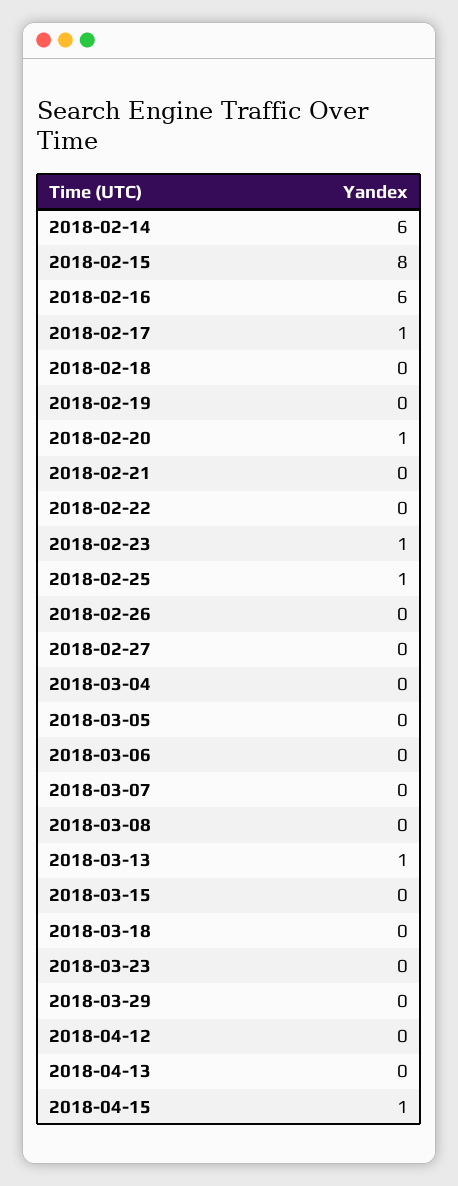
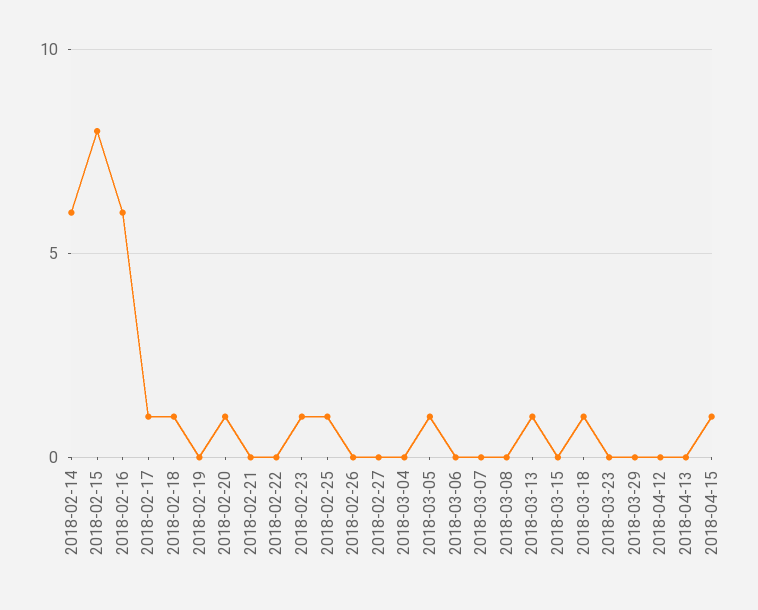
  {
    "2018-02-14": 6,
    "2018-02-15": 8,
    "2018-02-16": 6,
    "2018-02-17": 1,
-   "2018-02-18": 0,
+   "2018-02-18": 1,
    "2018-02-19": 0,
    "2018-02-20": 1,
    "2018-02-21": 0,
    "2018-02-22": 0,
    "2018-02-23": 1,
    "2018-02-25": 1,
    "2018-02-26": 0,
    "2018-02-27": 0,
    "2018-03-04": 0,
-   "2018-03-05": 0,
+   "2018-03-05": 1,
    "2018-03-06": 0,
    "2018-03-07": 0,
    "2018-03-08": 0,
    "2018-03-13": 1,
    "2018-03-15": 0,
-   "2018-03-18": 0,
+   "2018-03-18": 1,
    "2018-03-23": 0,
    "2018-03-29": 0,
    "2018-04-12": 0,
    "2018-04-13": 0,
    "2018-04-15": 1
  }

